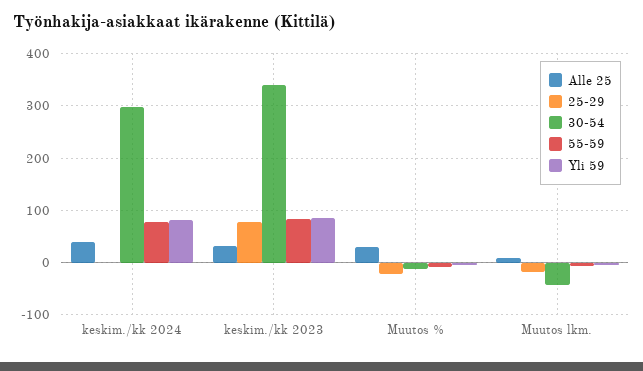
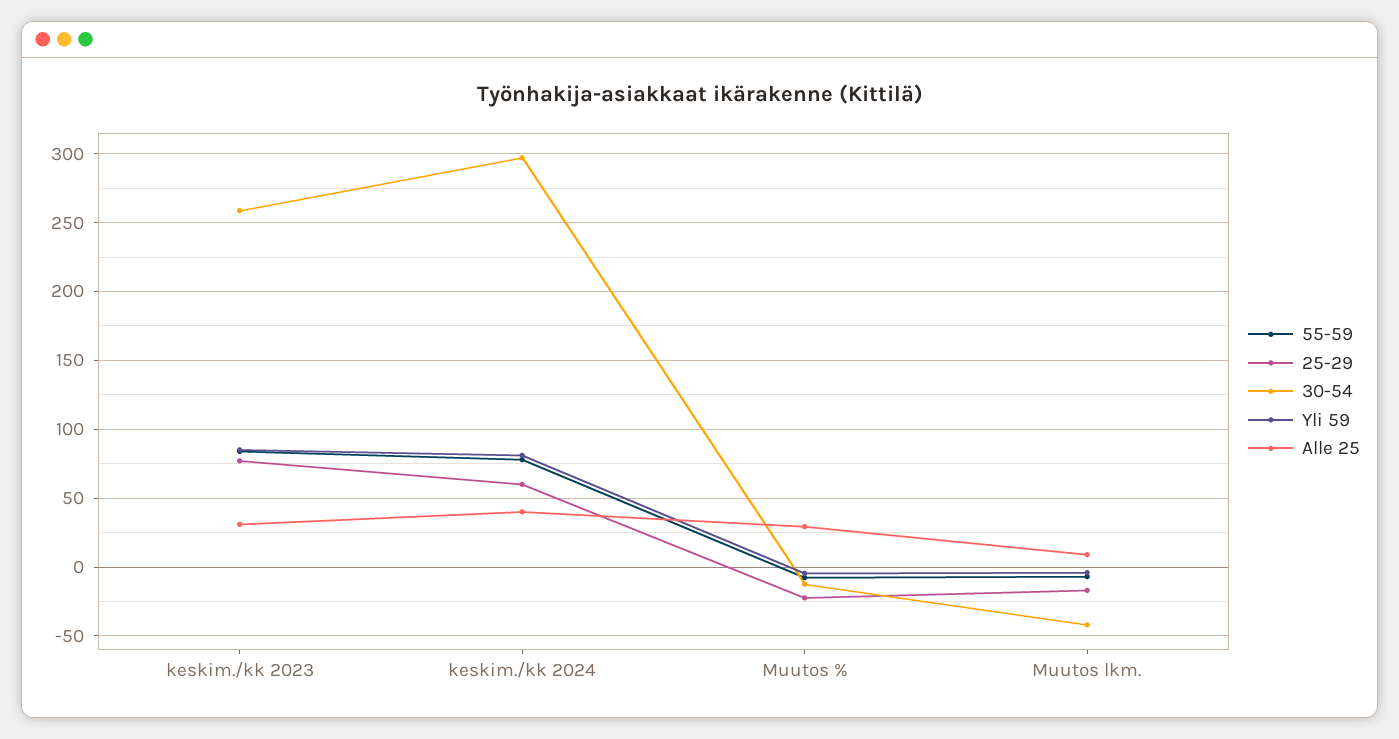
  {
    "Alle 25": {
      "keskim./kk 2024": 40,
      "keskim./kk 2023": 30,
      "Muutos %": 30,
      "Muutos lkm.": 10
    },
    "25-29": {
-     "keskim./kk 2024": 0,
+     "keskim./kk 2024": 60,
      "keskim./kk 2023": 75,
      "Muutos %": -25,
      "Muutos lkm.": -15
    },
    "30-54": {
      "keskim./kk 2024": 295,
-     "keskim./kk 2023": 340,
+     "keskim./kk 2023": 260,
      "Muutos %": -10,
      "Muutos lkm.": -40
    },
    "55-59": {
      "keskim./kk 2024": 80,
      "keskim./kk 2023": 85,
      "Muutos %": -10,
      "Muutos lkm.": -5
    },
    "Yli 59": {
      "keskim./kk 2024": 80,
      "keskim./kk 2023": 85,
      "Muutos %": -5,
      "Muutos lkm.": -5
    }
  }

